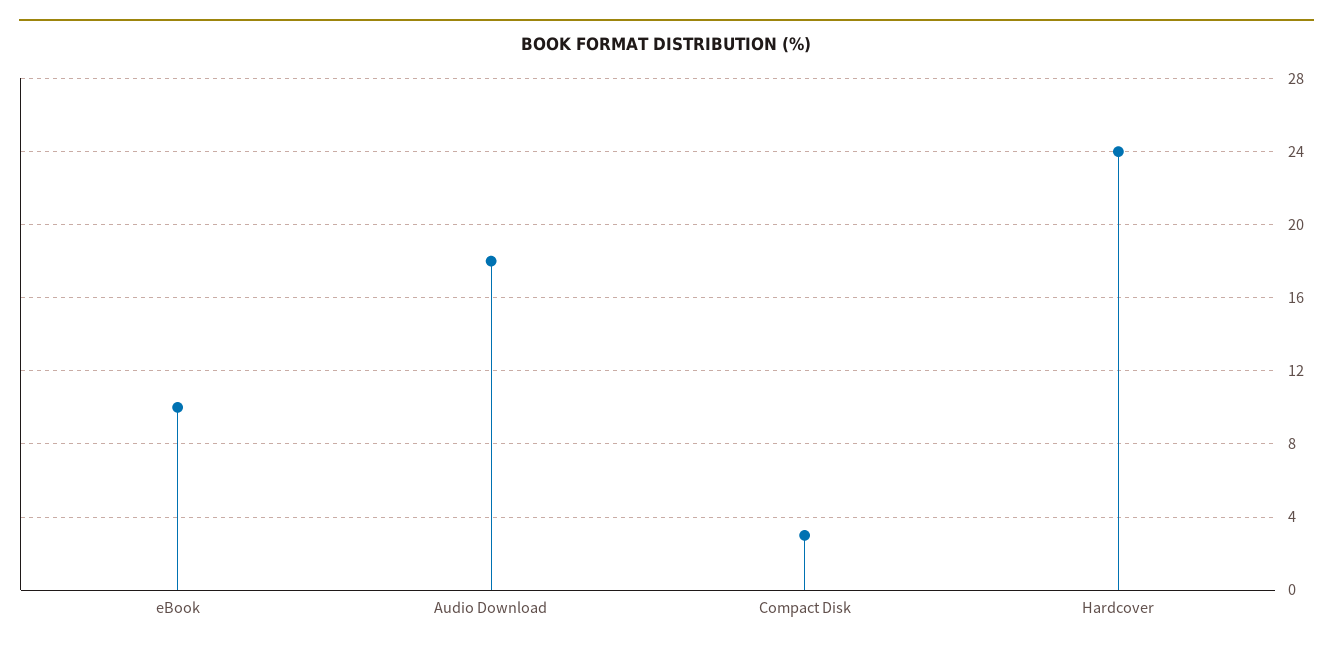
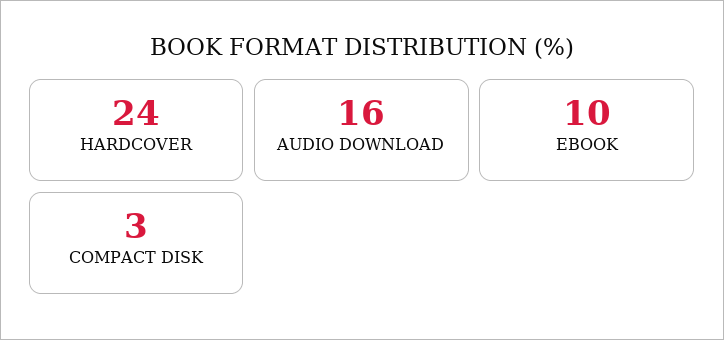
  {
    "eBook": 10,
-   "Audio Download": 18,
+   "Audio Download": 16,
    "Compact Disk": 3,
    "Hardcover": 24
  }

